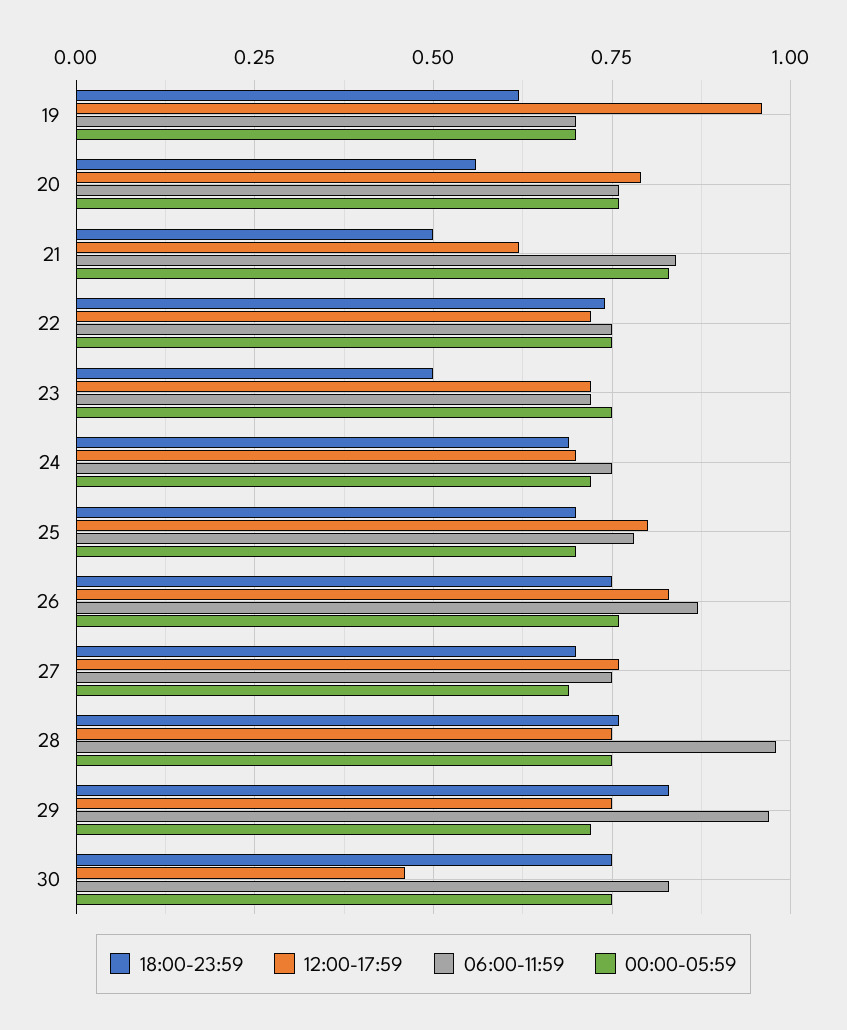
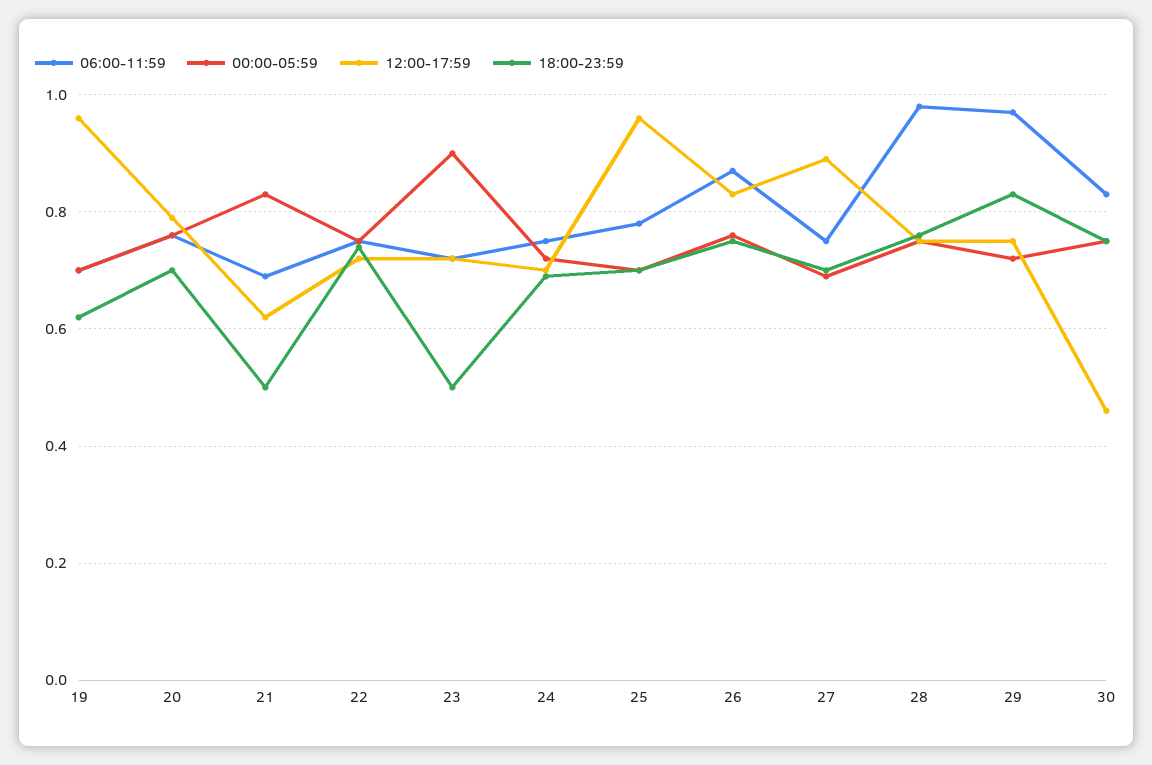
  {
    "18:00-23:59": {
      "19": 0.6,
-     "20": 0.55,
+     "20": 0.7,
      "21": 0.5,
      "22": 0.75,
      "23": 0.5,
      "24": 0.7,
      "25": 0.7,
      "26": 0.75,
      "27": 0.7,
      "28": 0.75,
      "29": 0.85,
      "30": 0.75
    },
    "12:00-17:59": {
      "19": 0.95,
      "20": 0.8,
      "21": 0.6,
      "22": 0.7,
      "23": 0.7,
      "24": 0.7,
-     "25": 0.8,
+     "25": 0.95,
      "26": 0.85,
-     "27": 0.75,
+     "27": 0.9,
      "28": 0.75,
      "29": 0.75,
      "30": 0.45
    },
    "06:00-11:59": {
      "19": 0.7,
      "20": 0.75,
-     "21": 0.85,
+     "21": 0.7,
      "22": 0.75,
      "23": 0.7,
      "24": 0.75,
      "25": 0.8,
      "26": 0.85,
      "27": 0.75,
      "28": 1,
      "29": 0.95,
      "30": 0.85
    },
    "00:00-05:59": {
      "19": 0.7,
      "20": 0.75,
      "21": 0.85,
      "22": 0.75,
-     "23": 0.75,
+     "23": 0.9,
      "24": 0.7,
      "25": 0.7,
      "26": 0.75,
      "27": 0.7,
      "28": 0.75,
      "29": 0.7,
      "30": 0.75
    }
  }

